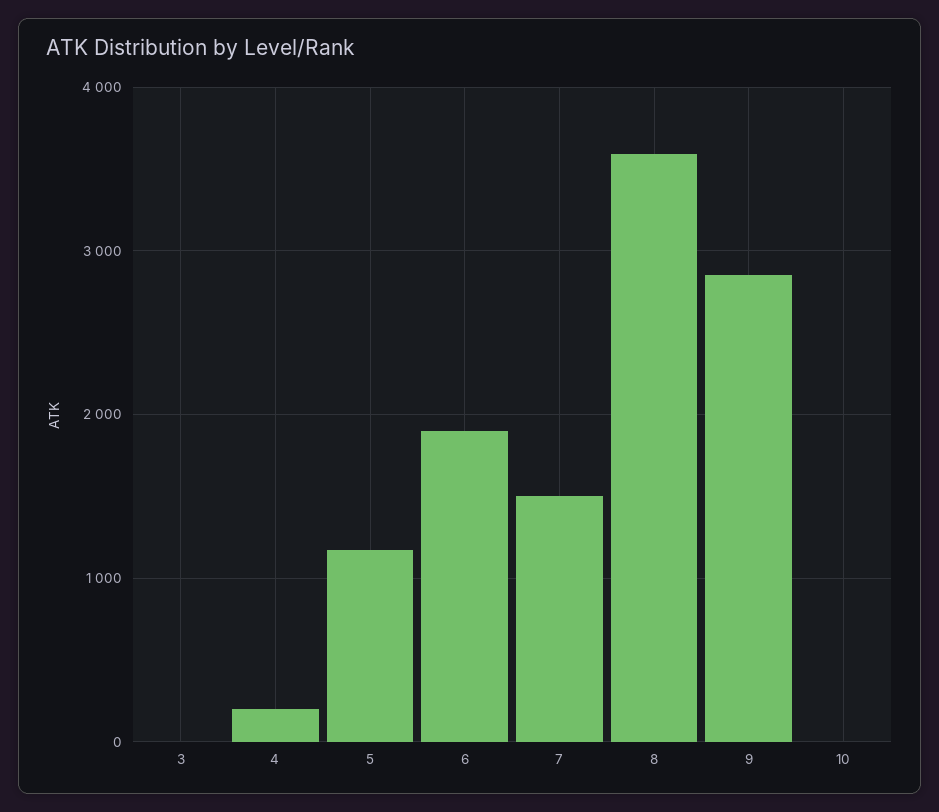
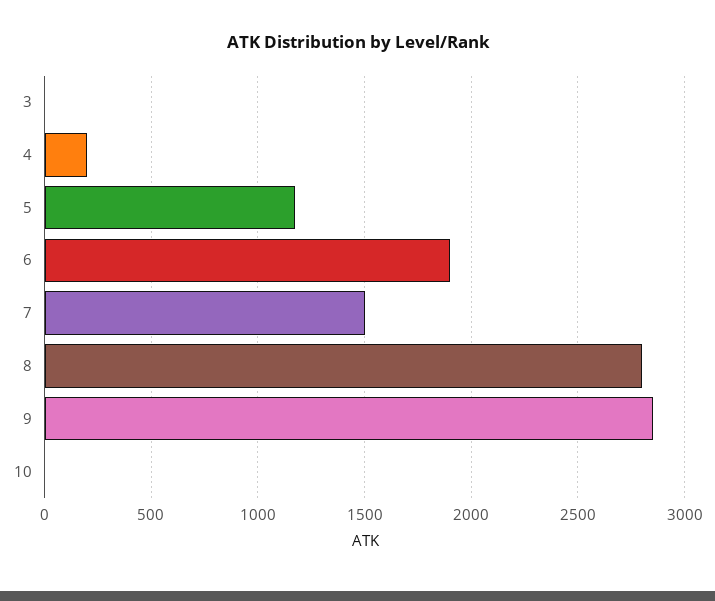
  {
    "3": 0,
    "4": 200,
    "5": 1200,
    "6": 1900,
    "7": 1500,
-   "8": 3600,
+   "8": 2800,
    "9": 2850,
    "10": 0
  }

